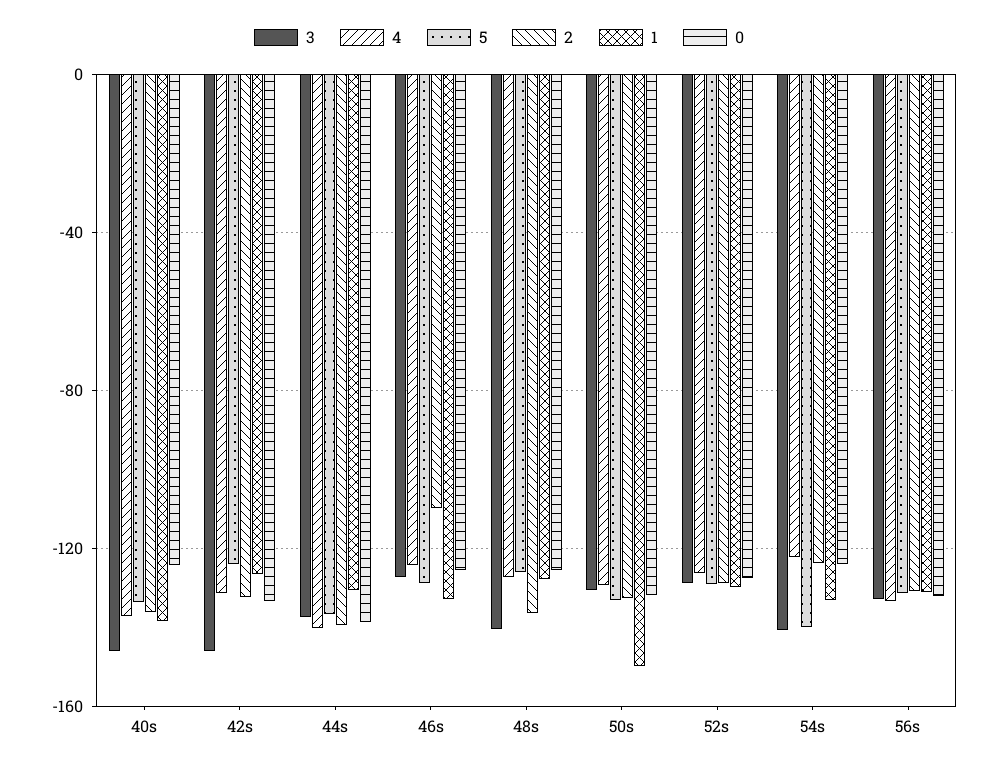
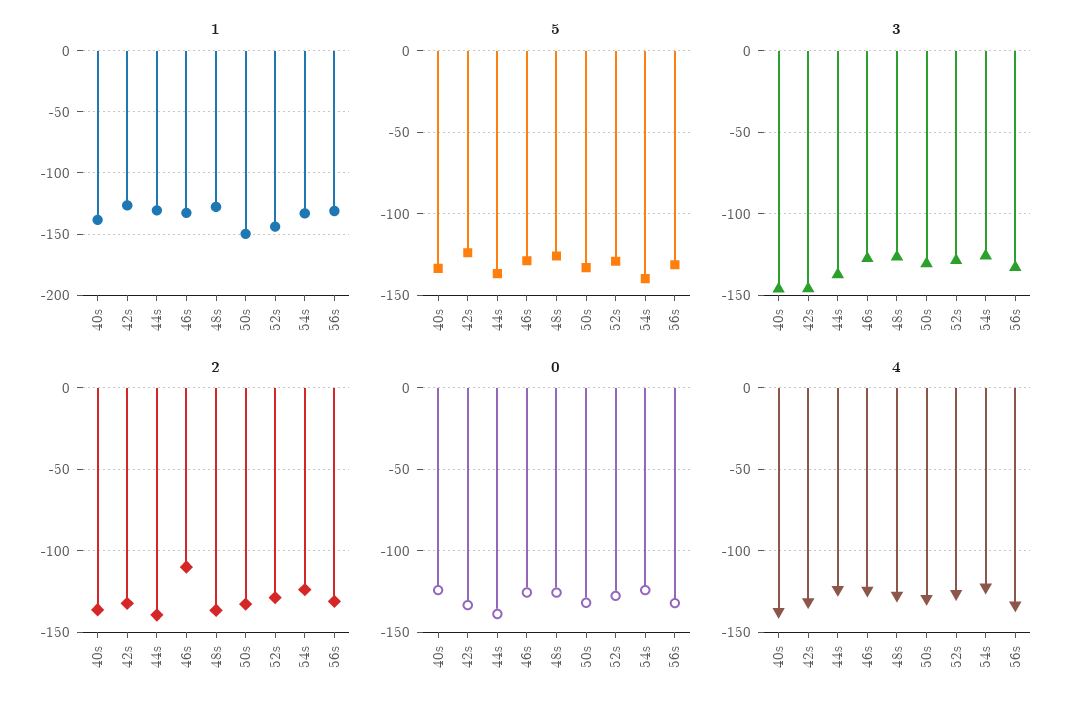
  {
    "3": {
      "40s": -145,
      "42s": -145,
      "44s": -135,
      "46s": -125,
-     "48s": -140,
+     "48s": -125,
      "50s": -130,
      "52s": -130,
-     "54s": -140,
+     "54s": -125,
      "56s": -135
    },
    "4": {
      "40s": -135,
      "42s": -130,
-     "44s": -140,
+     "44s": -125,
      "46s": -125,
      "48s": -125,
      "50s": -130,
      "52s": -125,
      "54s": -120,
      "56s": -135
    },
    "5": {
      "40s": -135,
      "42s": -125,
      "44s": -135,
      "46s": -130,
      "48s": -125,
      "50s": -135,
      "52s": -130,
      "54s": -140,
      "56s": -130
    },
    "2": {
      "40s": -135,
      "42s": -130,
      "44s": -140,
      "46s": -110,
      "48s": -135,
      "50s": -135,
      "52s": -130,
      "54s": -125,
      "56s": -130
    },
    "1": {
      "40s": -140,
      "42s": -125,
      "44s": -130,
      "46s": -135,
      "48s": -130,
      "50s": -150,
-     "52s": -130,
+     "52s": -145,
      "54s": -135,
      "56s": -130
    },
    "0": {
      "40s": -125,
      "42s": -135,
      "44s": -140,
      "46s": -125,
      "48s": -125,
      "50s": -130,
      "52s": -130,
      "54s": -125,
      "56s": -130
    }
  }

